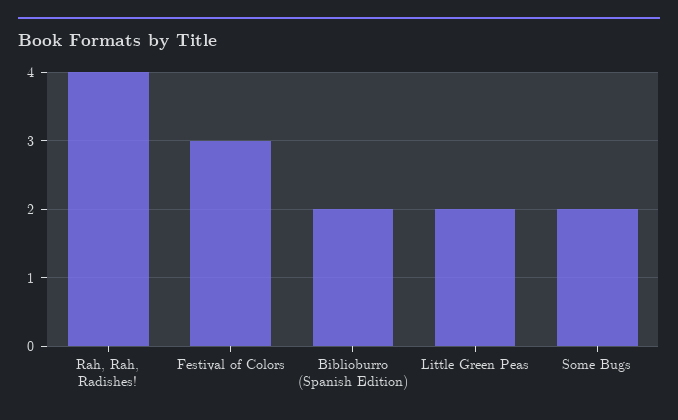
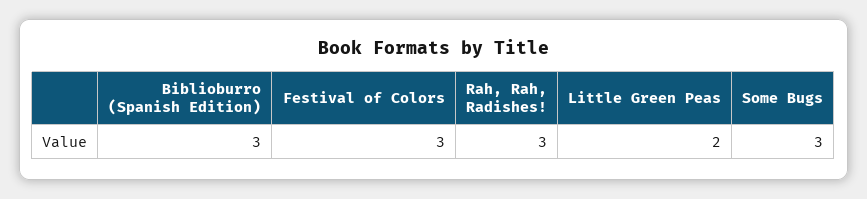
  {
-   "Rah, Rah, Radishes!": 4,
+   "Rah, Rah, Radishes!": 3,
    "Festival of Colors": 3,
-   "Biblioburro (Spanish Edition)": 2,
+   "Biblioburro (Spanish Edition)": 3,
    "Little Green Peas": 2,
-   "Some Bugs": 2
+   "Some Bugs": 3
  }

